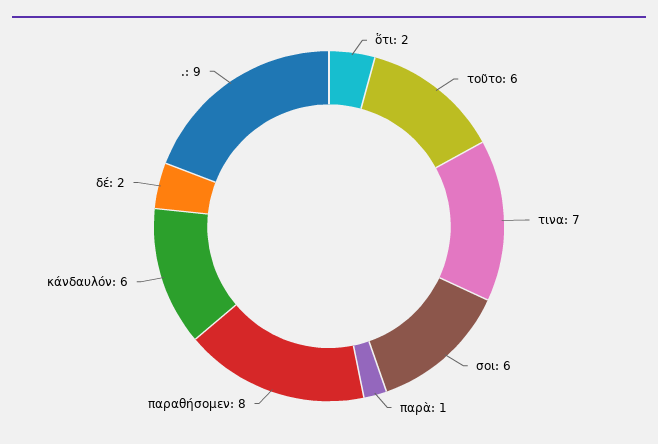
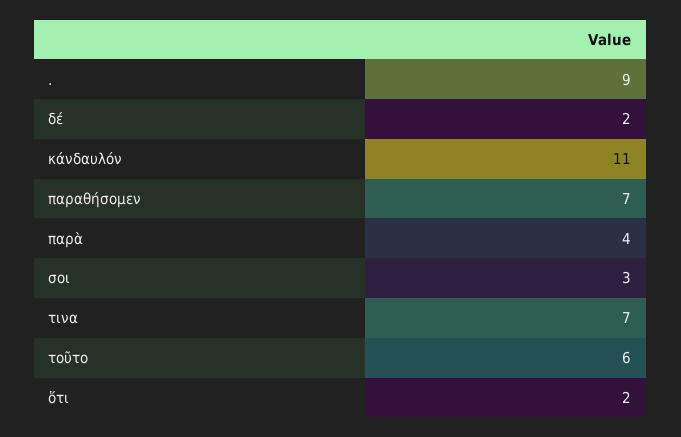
  {
    "ὅτι": 2,
    "τοῦτο": 6,
    "τινα": 7,
-   "σοι": 6,
+   "σοι": 3,
-   "παρὰ": 1,
+   "παρὰ": 4,
-   "παραθήσομεν": 8,
+   "παραθήσομεν": 7,
-   "κάνδαυλόν": 6,
+   "κάνδαυλόν": 11,
    "δέ": 2,
    ".": 9
  }

